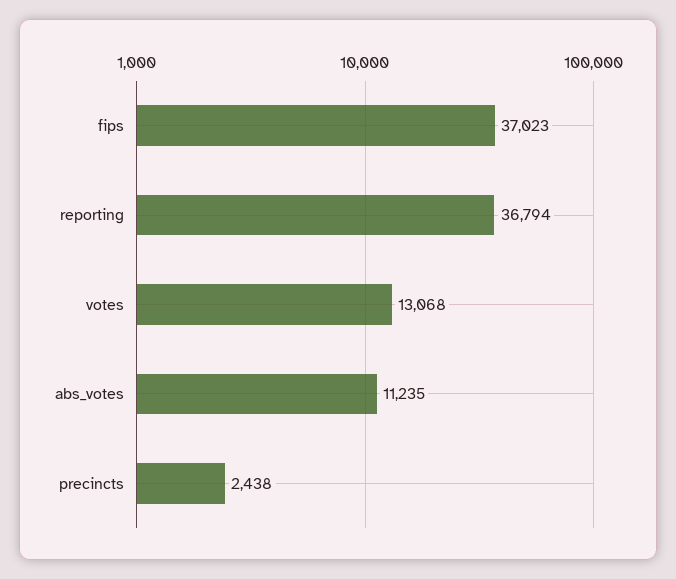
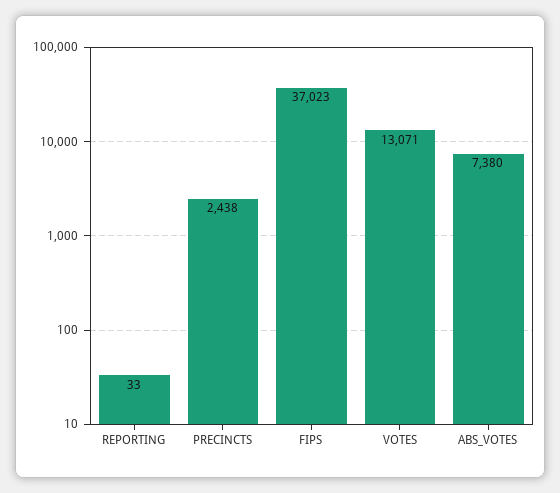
  {
    "fips": 37023,
-   "reporting": 36794,
+   "reporting": 33,
-   "votes": 13068,
+   "votes": 13071,
-   "abs_votes": 11235,
+   "abs_votes": 7380,
    "precincts": 2438
  }

